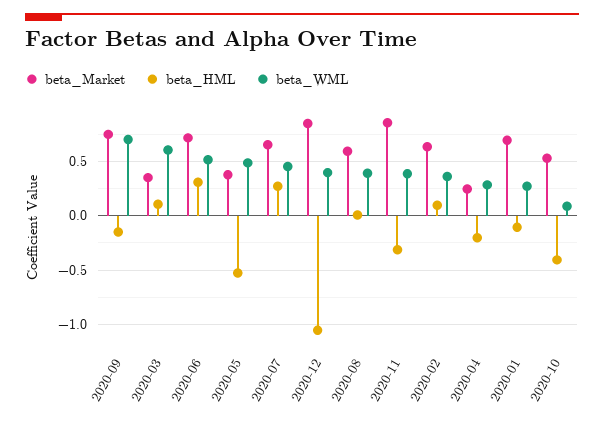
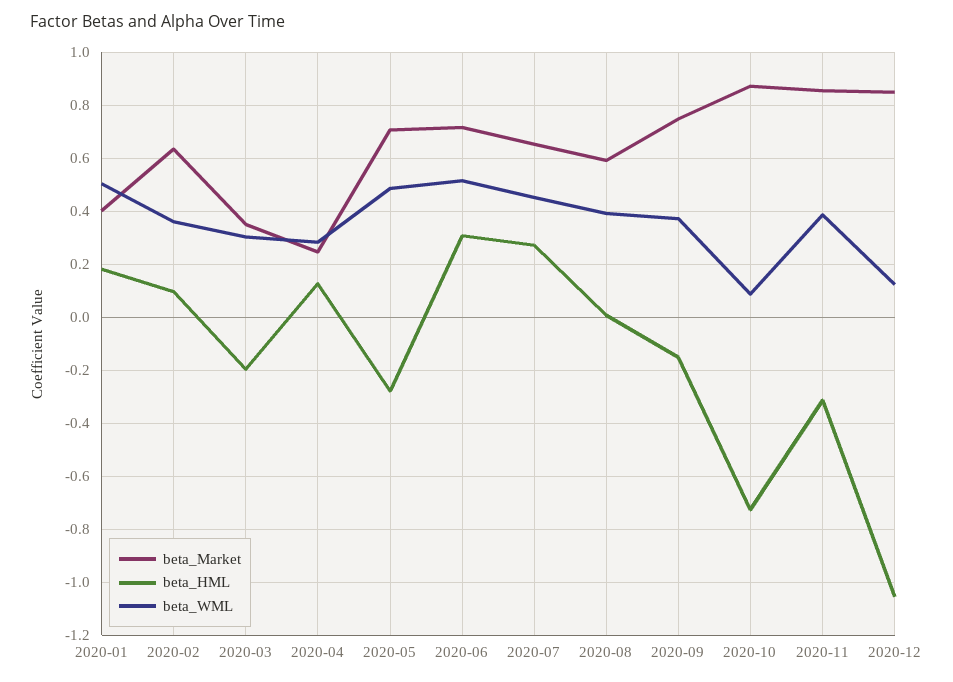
  {
    "beta_Market": {
      "2020-09": 0.75,
      "2020-03": 0.35,
      "2020-06": 0.725,
-     "2020-05": 0.4,
+     "2020-05": 0.7,
      "2020-07": 0.65,
      "2020-12": 0.85,
      "2020-08": 0.6,
      "2020-11": 0.85,
      "2020-02": 0.625,
      "2020-04": 0.25,
-     "2020-01": 0.7,
+     "2020-01": 0.4,
-     "2020-10": 0.5
+     "2020-10": 0.875
    },
    "beta_HML": {
      "2020-09": -0.15,
-     "2020-03": 0.1,
+     "2020-03": -0.2,
      "2020-06": 0.3,
-     "2020-05": -0.5,
+     "2020-05": -0.275,
      "2020-07": 0.275,
      "2020-12": -1.05,
      "2020-08": 0,
      "2020-11": -0.325,
      "2020-02": 0.1,
-     "2020-04": -0.2,
+     "2020-04": 0.125,
-     "2020-01": -0.1,
+     "2020-01": 0.175,
-     "2020-10": -0.4
+     "2020-10": -0.725
    },
    "beta_WML": {
-     "2020-09": 0.7,
+     "2020-09": 0.375,
-     "2020-03": 0.6,
+     "2020-03": 0.3,
      "2020-06": 0.525,
      "2020-05": 0.475,
      "2020-07": 0.45,
-     "2020-12": 0.4,
+     "2020-12": 0.125,
      "2020-08": 0.4,
      "2020-11": 0.375,
      "2020-02": 0.35,
      "2020-04": 0.275,
-     "2020-01": 0.3,
+     "2020-01": 0.5,
      "2020-10": 0.075
    }
  }

